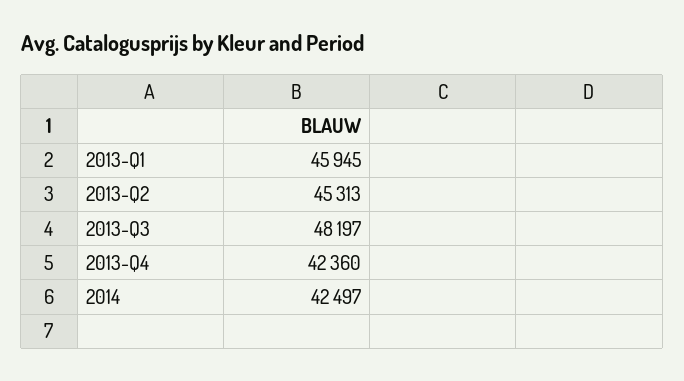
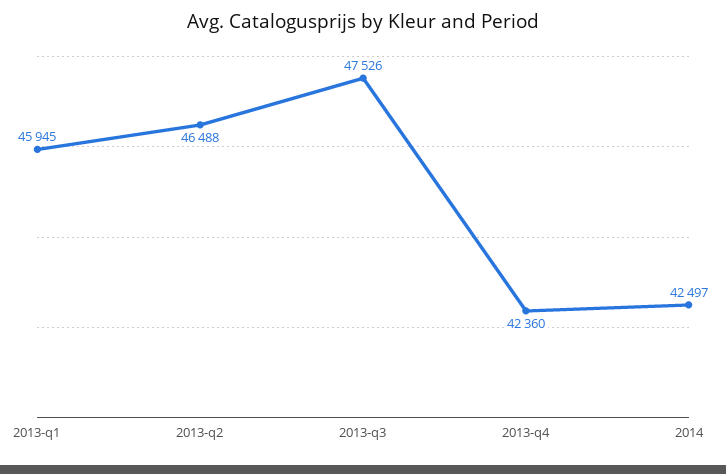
  {
    "2013-Q1": 45945,
-   "2013-Q2": 45313,
+   "2013-Q2": 46488,
-   "2013-Q3": 48197,
+   "2013-Q3": 47526,
    "2013-Q4": 42360,
    "2014": 42497
  }

